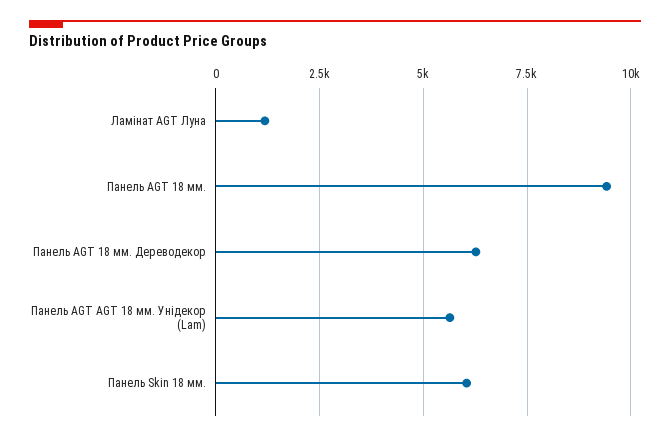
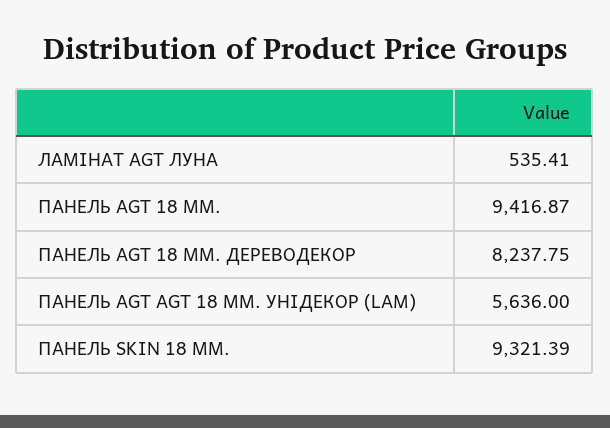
  {
-   "Ламінат AGT Луна": 1250,
+   "Ламінат AGT Луна": 535.41,
    "Панель AGT 18 мм.": 9416.87,
-   "Панель AGT 18 мм. Дереводекор": 6250,
+   "Панель AGT 18 мм. Дереводекор": 8237.75,
    "Панель AGT AGT 18 мм. Унідекор (Lam)": 5636,
-   "Панель Skin 18 мм.": 6000
+   "Панель Skin 18 мм.": 9321.39
  }

